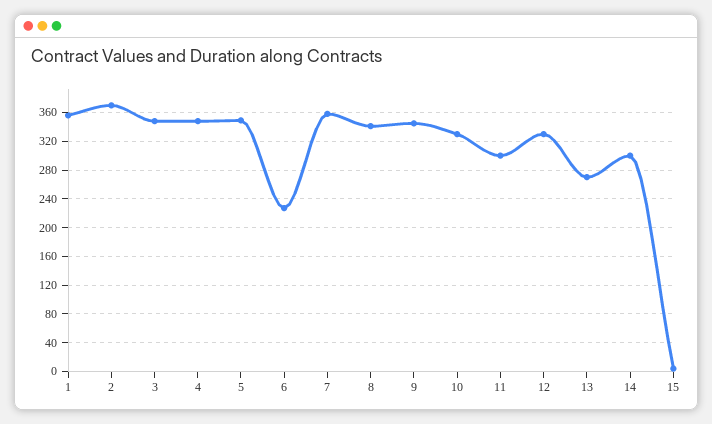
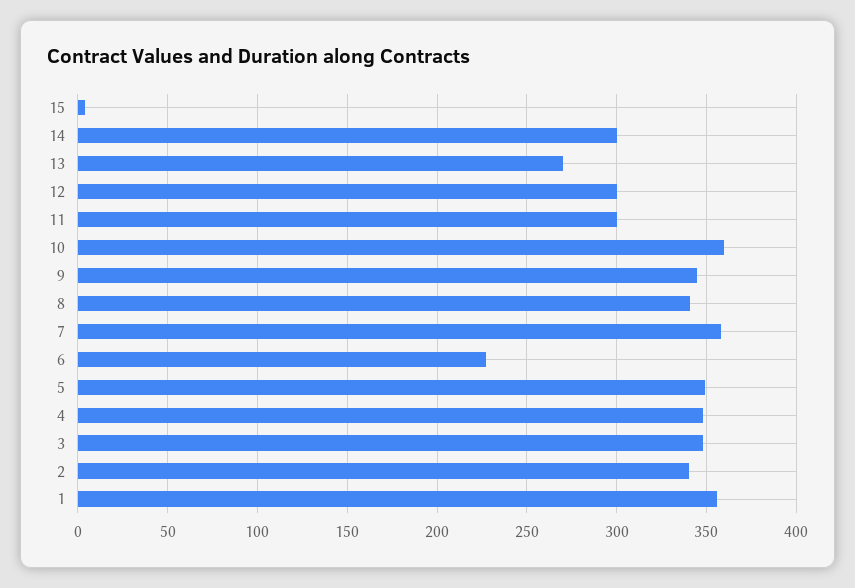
  {
    "1": 355,
-   "2": 370,
+   "2": 340,
    "3": 350,
    "4": 350,
    "5": 350,
    "6": 225,
    "7": 360,
    "8": 340,
    "9": 345,
-   "10": 330,
+   "10": 360,
    "11": 300,
-   "12": 330,
+   "12": 300,
    "13": 270,
    "14": 300,
    "15": 5
  }

